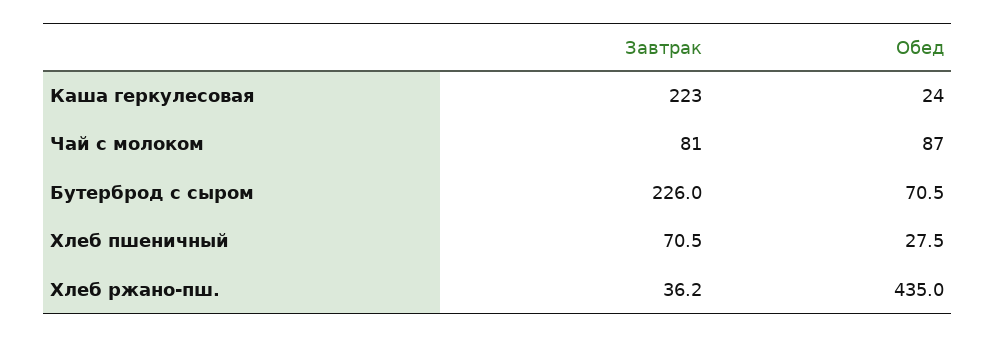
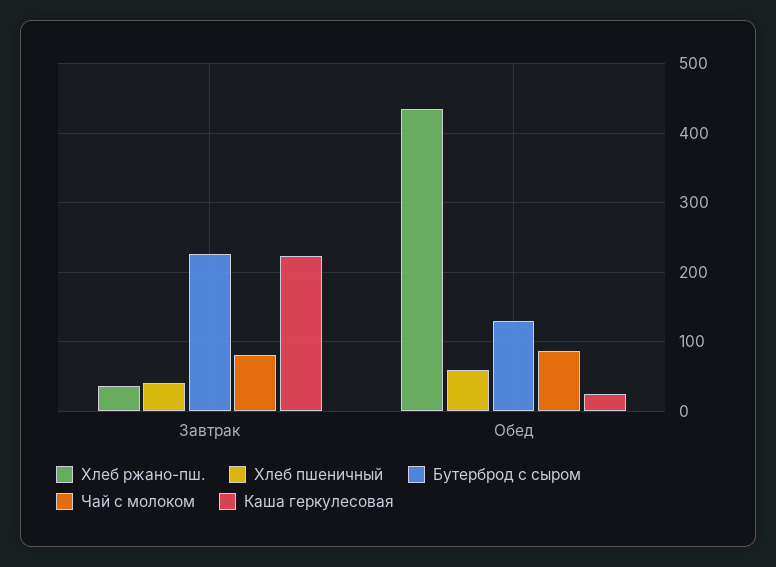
  {
    "Каша геркулесовая": {
      "Завтрак": 223,
      "Обед": 24
    },
    "Чай с молоком": {
      "Завтрак": 81,
      "Обед": 87
    },
    "Бутерброд с сыром": {
      "Завтрак": 226,
-     "Обед": 70.5
+     "Обед": 130
    },
    "Хлеб пшеничный": {
-     "Завтрак": 70.5,
+     "Завтрак": 40,
-     "Обед": 27.5
+     "Обед": 60
    },
    "Хлеб ржано-пш.": {
      "Завтрак": 36.2,
      "Обед": 435
    }
  }

